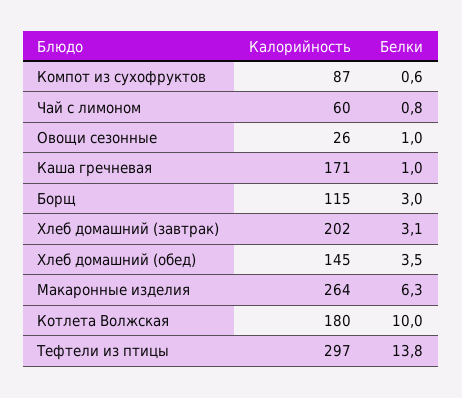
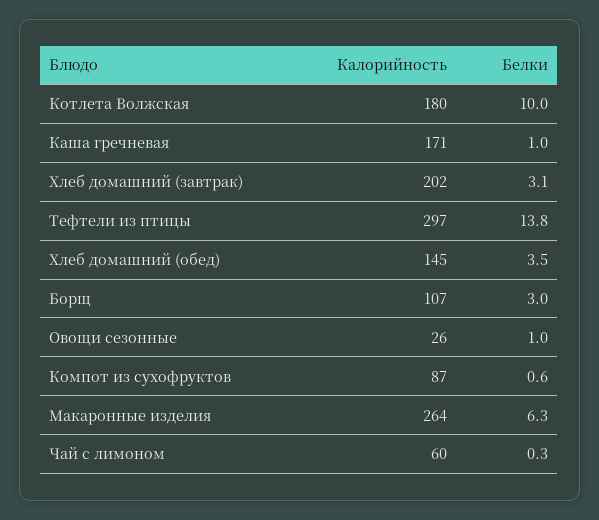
  {
    "Калорийность": {
      "Компот из сухофруктов": 87,
      "Чай с лимоном": 60,
      "Овощи сезонные": 26,
      "Каша гречневая": 171,
-     "Борщ": 115,
+     "Борщ": 107,
      "Хлеб домашний (завтрак)": 202,
      "Хлеб домашний (обед)": 145,
      "Макаронные изделия": 264,
      "Котлета Волжская": 180,
      "Тефтели из птицы": 297
    },
    "Белки": {
      "Компот из сухофруктов": 0.6,
-     "Чай с лимоном": 0.8,
+     "Чай с лимоном": 0.3,
      "Овощи сезонные": 1,
      "Каша гречневая": 1,
      "Борщ": 3,
      "Хлеб домашний (завтрак)": 3.1,
      "Хлеб домашний (обед)": 3.5,
      "Макаронные изделия": 6.3,
      "Котлета Волжская": 10,
      "Тефтели из птицы": 13.8
    }
  }

